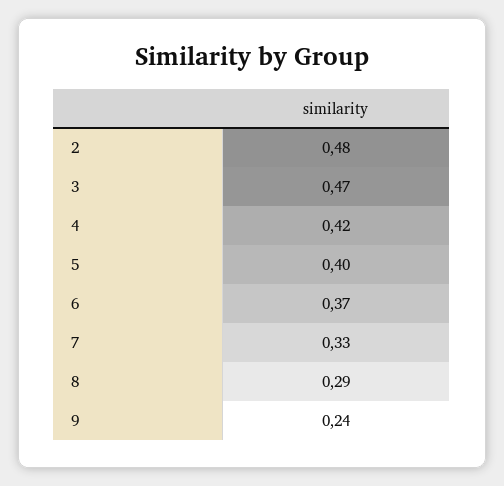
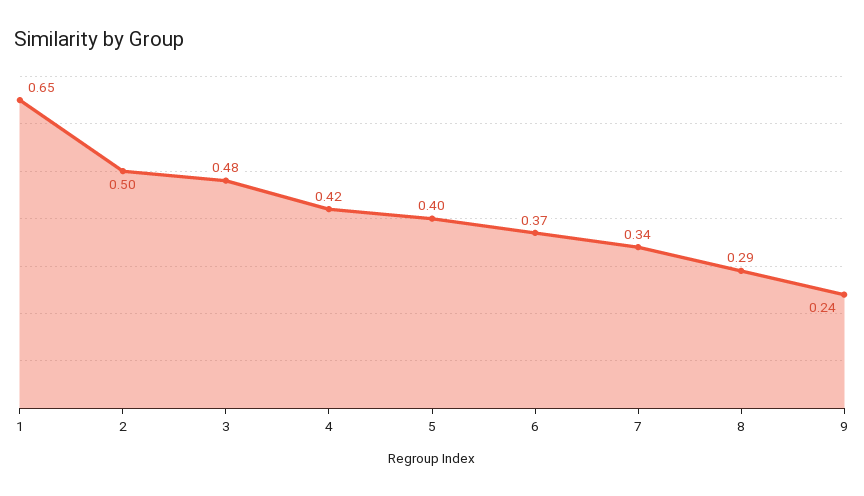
  {
-   "2": 0.48,
+   "2": 0.5,
-   "3": 0.47,
+   "3": 0.48,
    "4": 0.42,
    "5": 0.4,
    "6": 0.37,
-   "7": 0.33,
+   "7": 0.34,
    "8": 0.29,
-   "9": 0.24
+   "9": 0.24,
+   "1": 0.65
  }

